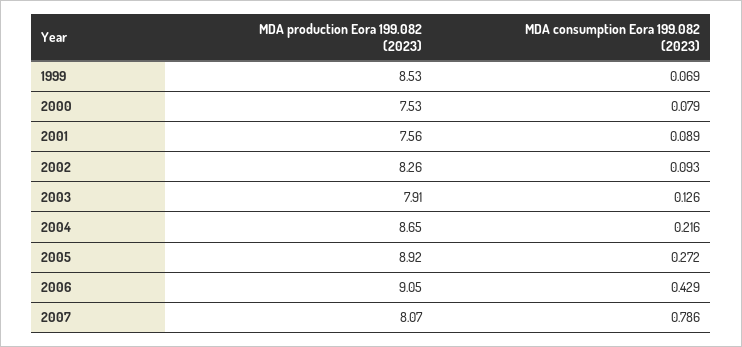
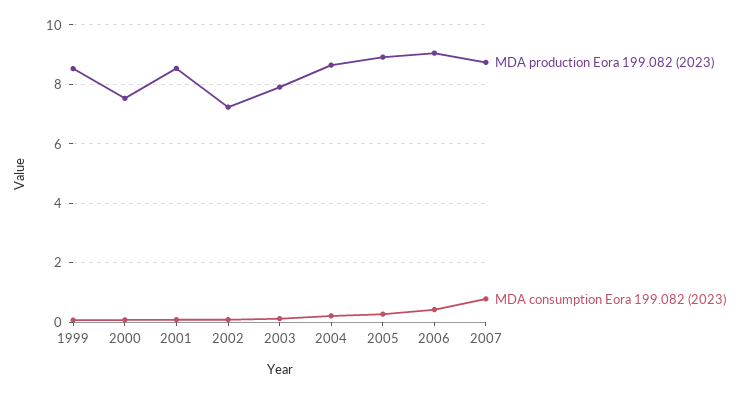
  {
    "MDA production Eora 199.082 (2023)": {
      "1999": 8.53,
      "2000": 7.53,
-     "2001": 7.56,
+     "2001": 8.5,
-     "2002": 8.26,
+     "2002": 7.25,
      "2003": 7.91,
      "2004": 8.65,
      "2005": 8.92,
      "2006": 9.05,
-     "2007": 8.07
+     "2007": 8.75
    },
    "MDA consumption Eora 199.082 (2023)": {
      "1999": 0.069,
      "2000": 0.079,
      "2001": 0.089,
      "2002": 0.093,
      "2003": 0.126,
      "2004": 0.216,
      "2005": 0.272,
      "2006": 0.429,
      "2007": 0.786
    }
  }

